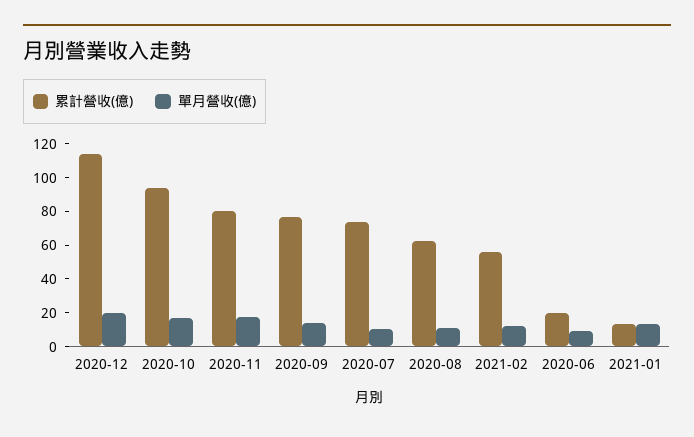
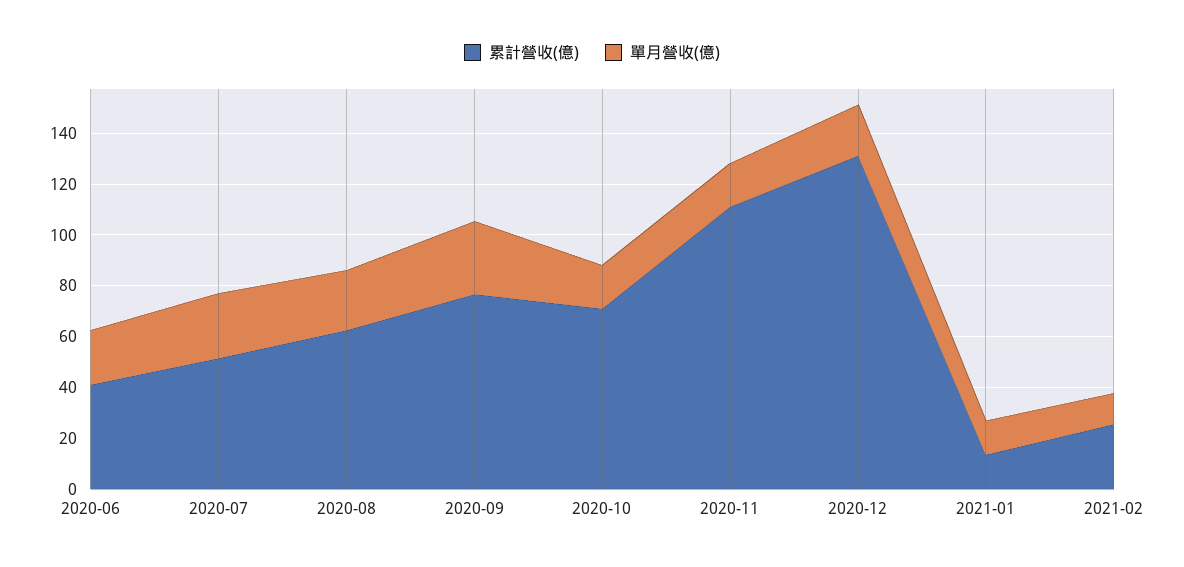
  {
    "累計營收(億)": {
-     "2020-12": 115,
+     "2020-12": 130,
-     "2020-10": 95,
+     "2020-10": 70,
-     "2020-11": 80,
+     "2020-11": 110,
      "2020-09": 75,
-     "2020-07": 75,
+     "2020-07": 50,
      "2020-08": 65,
-     "2021-02": 55,
+     "2021-02": 25,
-     "2020-06": 20,
+     "2020-06": 40,
      "2021-01": 15
    },
    "單月營收(億)": {
      "2020-12": 20,
      "2020-10": 15,
      "2020-11": 15,
-     "2020-09": 15,
+     "2020-09": 30,
-     "2020-07": 10,
+     "2020-07": 25,
-     "2020-08": 10,
+     "2020-08": 25,
      "2021-02": 10,
-     "2020-06": 10,
+     "2020-06": 20,
      "2021-01": 15
    }
  }

